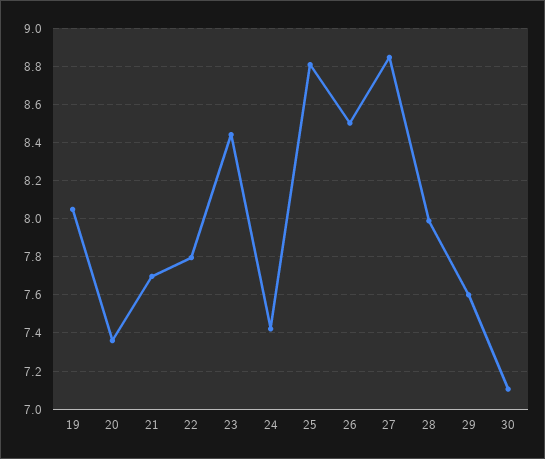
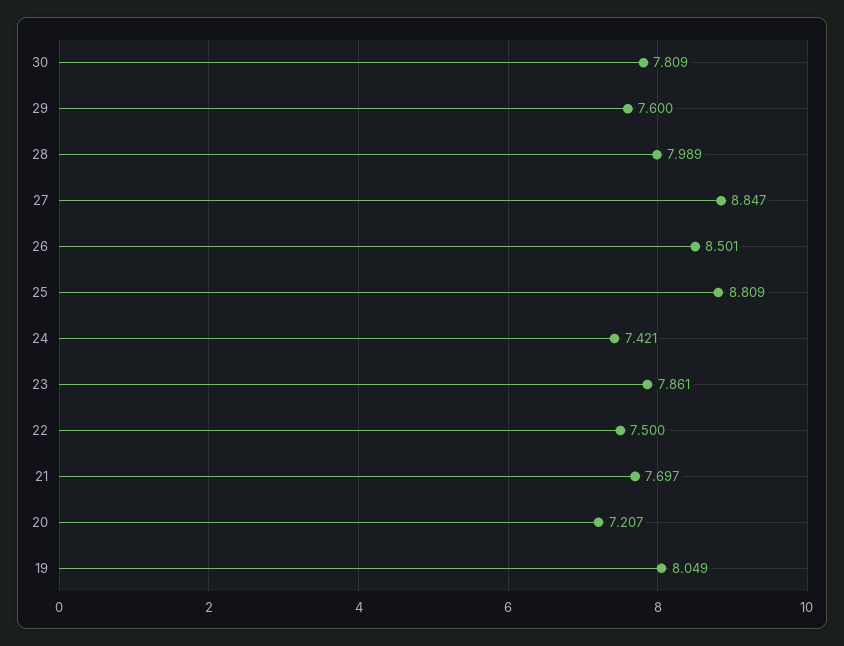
  {
    "19": 8.049,
-   "20": 7.35,
+   "20": 7.207,
    "21": 7.697,
-   "22": 7.8,
+   "22": 7.5,
-   "23": 8.45,
+   "23": 7.861,
    "24": 7.421,
    "25": 8.809,
    "26": 8.501,
    "27": 8.847,
    "28": 7.989,
    "29": 7.6,
-   "30": 7.1
+   "30": 7.809
  }

